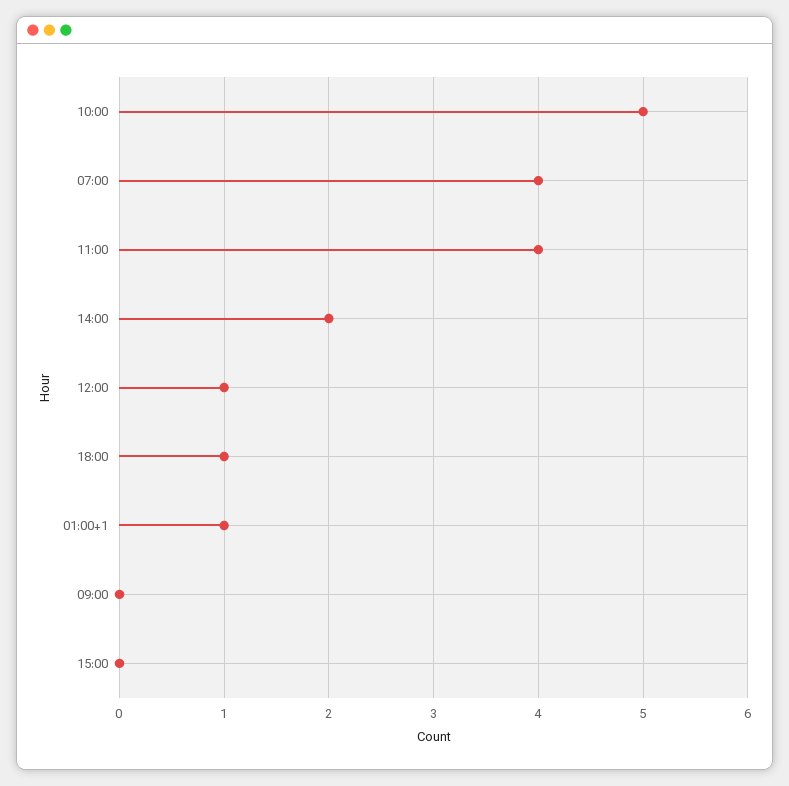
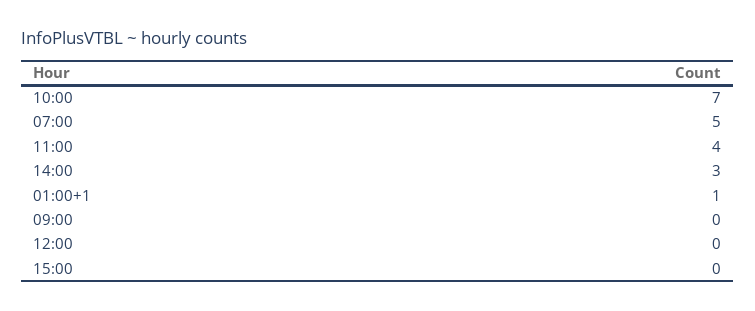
  {
-   "10:00": 5,
+   "10:00": 7,
-   "07:00": 4,
+   "07:00": 5,
    "11:00": 4,
-   "14:00": 2,
+   "14:00": 3,
-   "12:00": 1,
+   "12:00": 0,
-   "18:00": 1,
    "01:00+1": 1,
    "09:00": 0,
    "15:00": 0
  }

